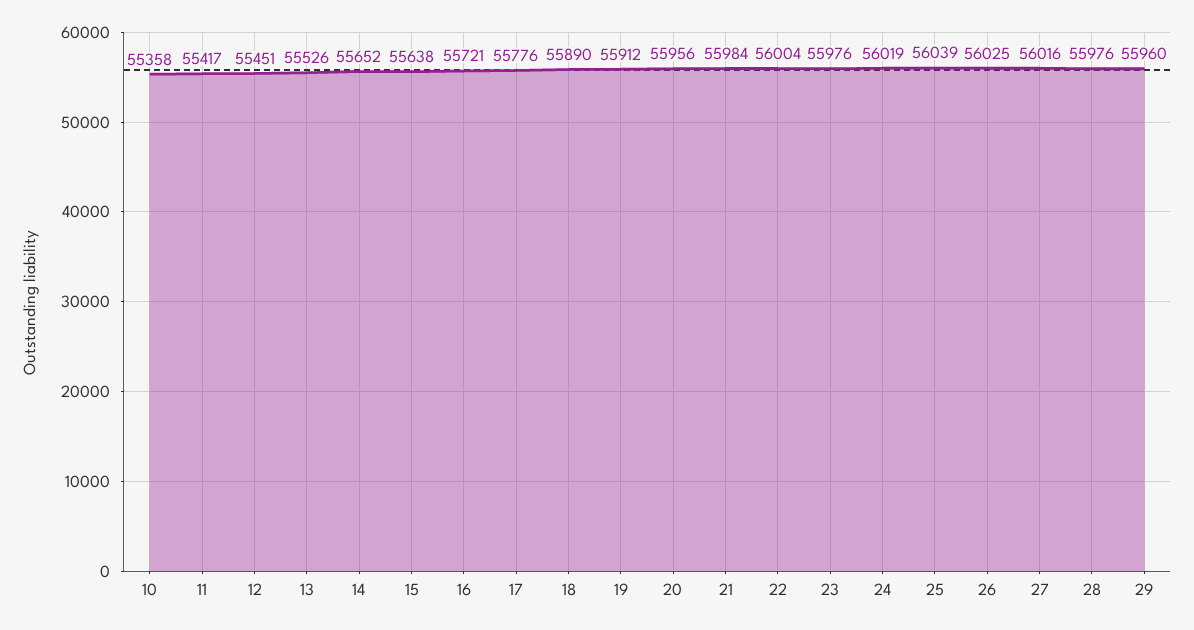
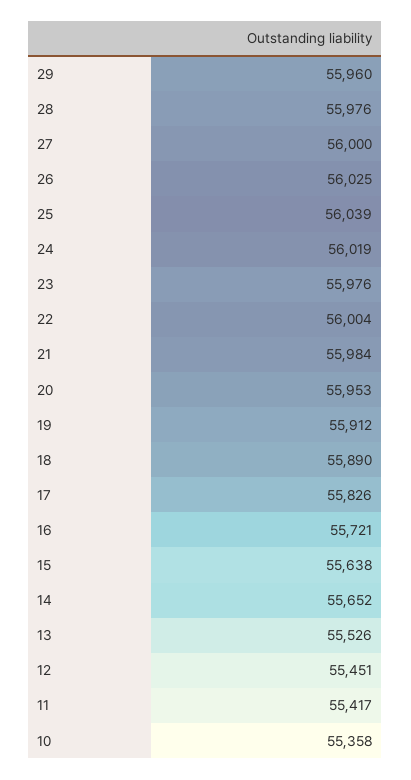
  {
    "10": 55358,
    "11": 55417,
    "12": 55451,
    "13": 55526,
    "14": 55652,
    "15": 55638,
    "16": 55721,
-   "17": 55776,
+   "17": 55826,
    "18": 55890,
    "19": 55912,
-   "20": 55956,
+   "20": 55953,
    "21": 55984,
    "22": 56004,
    "23": 55976,
    "24": 56019,
    "25": 56039,
    "26": 56025,
-   "27": 56016,
+   "27": 56000,
    "28": 55976,
    "29": 55960
  }

